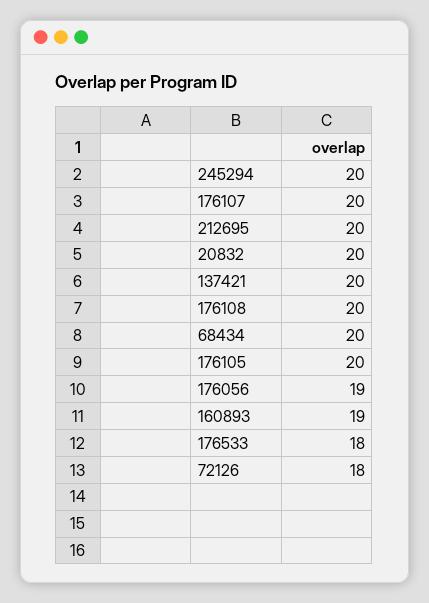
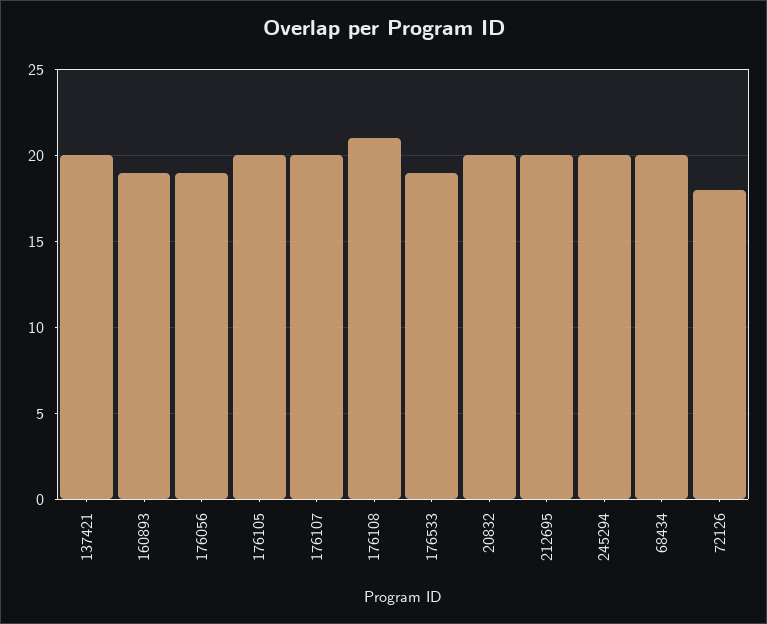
  {
    "245294": 20,
    "176107": 20,
    "212695": 20,
    "20832": 20,
    "137421": 20,
-   "176108": 20,
+   "176108": 21,
    "68434": 20,
    "176105": 20,
    "176056": 19,
    "160893": 19,
-   "176533": 18,
+   "176533": 19,
    "72126": 18
  }

